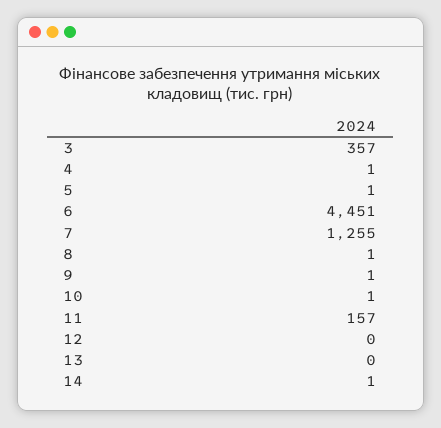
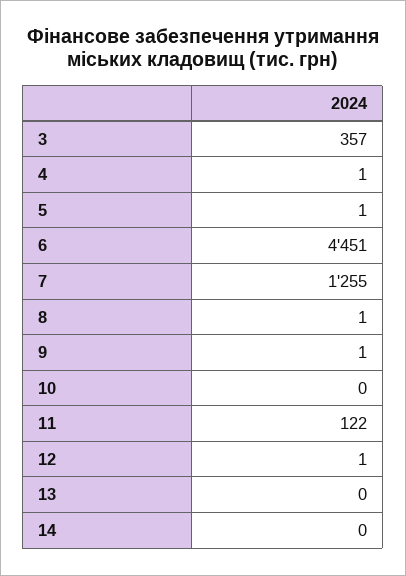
  {
    "3": 357,
    "4": 1,
    "5": 1,
    "6": 4451,
    "7": 1255,
    "8": 1,
    "9": 1,
-   "10": 1,
+   "10": 0,
-   "11": 157,
+   "11": 122,
-   "12": 0,
+   "12": 1,
    "13": 0,
-   "14": 1
+   "14": 0
  }

